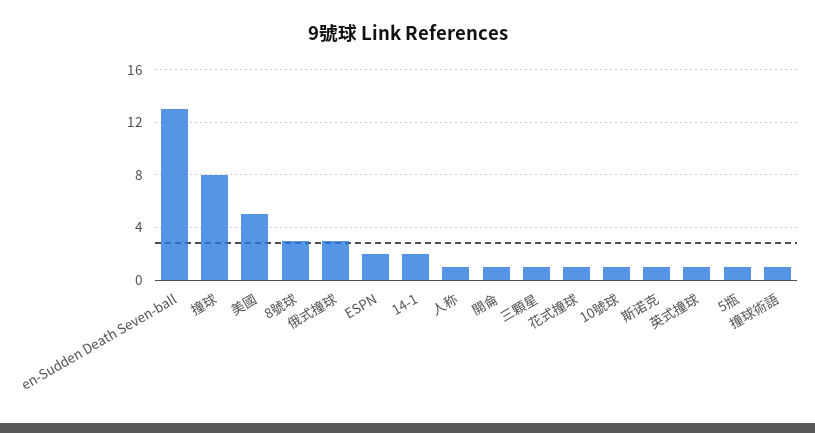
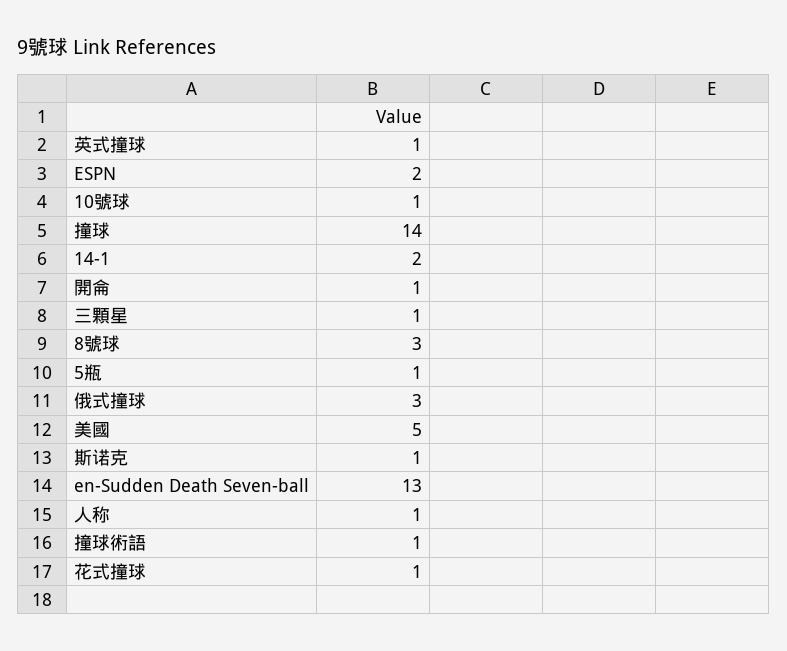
  {
    "en-Sudden Death Seven-ball": 13,
-   "撞球": 8,
+   "撞球": 14,
    "美國": 5,
    "8號球": 3,
    "俄式撞球": 3,
    "ESPN": 2,
    "14-1": 2,
    "人称": 1,
    "開侖": 1,
    "三顆星": 1,
    "花式撞球": 1,
    "10號球": 1,
    "斯诺克": 1,
    "英式撞球": 1,
    "5瓶": 1,
    "撞球術語": 1
  }

